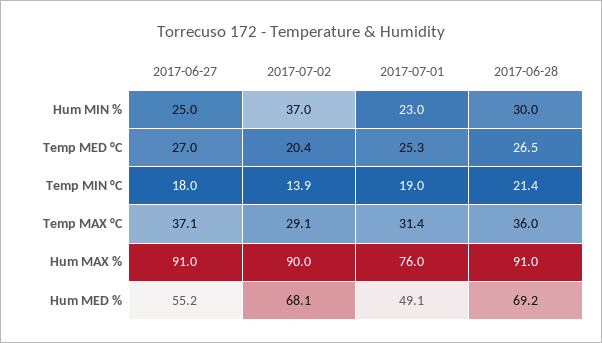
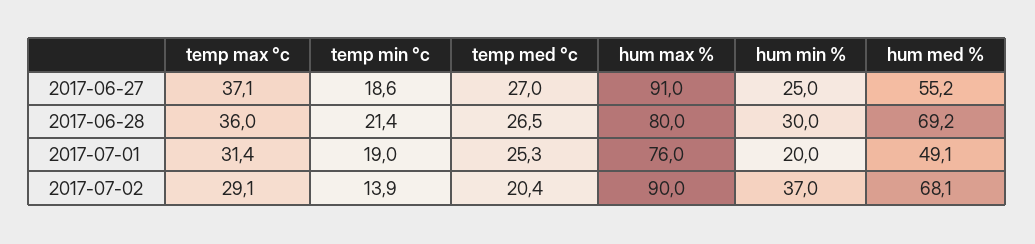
  {
    "2017-06-27": {
      "Hum MIN %": 25,
      "Temp MED °C": 27,
-     "Temp MIN °C": 18,
+     "Temp MIN °C": 18.6,
      "Temp MAX °C": 37.1,
      "Hum MAX %": 91,
      "Hum MED %": 55.2
    },
    "2017-07-02": {
      "Hum MIN %": 37,
      "Temp MED °C": 20.4,
      "Temp MIN °C": 13.9,
      "Temp MAX °C": 29.1,
      "Hum MAX %": 90,
      "Hum MED %": 68.1
    },
    "2017-07-01": {
-     "Hum MIN %": 23,
+     "Hum MIN %": 20,
      "Temp MED °C": 25.3,
      "Temp MIN °C": 19,
      "Temp MAX °C": 31.4,
      "Hum MAX %": 76,
      "Hum MED %": 49.1
    },
    "2017-06-28": {
      "Hum MIN %": 30,
      "Temp MED °C": 26.5,
      "Temp MIN °C": 21.4,
      "Temp MAX °C": 36,
-     "Hum MAX %": 91,
+     "Hum MAX %": 80,
      "Hum MED %": 69.2
    }
  }

